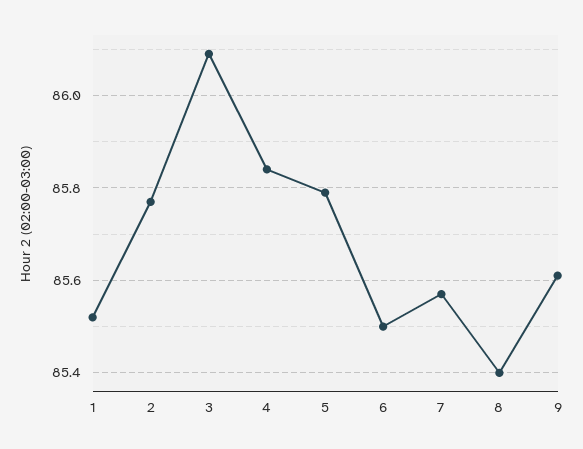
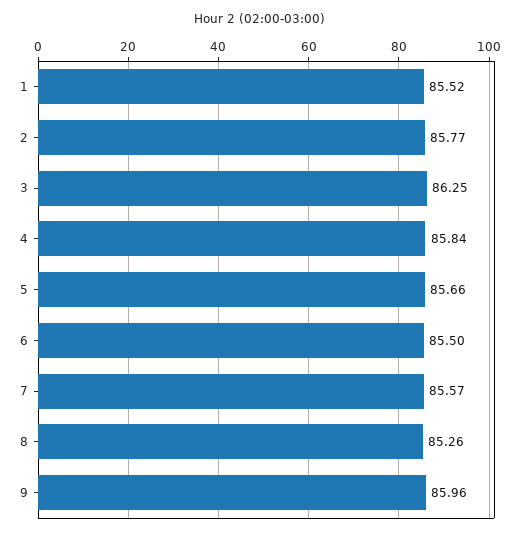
  {
    "1": 85.52,
    "2": 85.77,
-   "3": 86.1,
+   "3": 86.25,
    "4": 85.84,
-   "5": 85.8,
+   "5": 85.66,
    "6": 85.5,
    "7": 85.57,
-   "8": 85.4,
+   "8": 85.26,
-   "9": 85.6
+   "9": 85.96
  }

